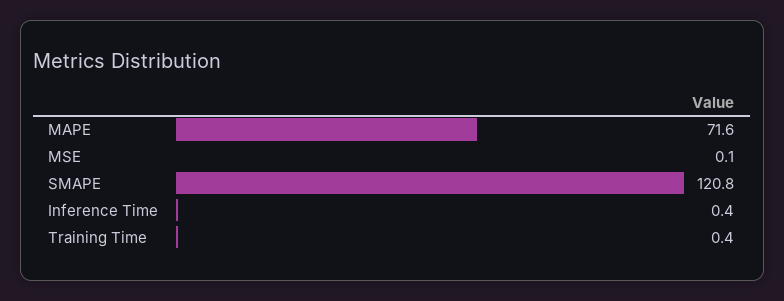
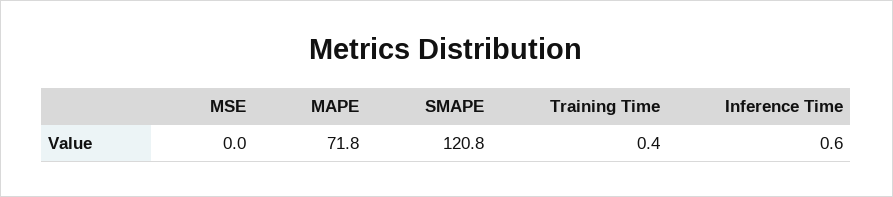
  {
-   "MAPE": 71.6,
+   "MAPE": 71.8,
-   "MSE": 0.1,
+   "MSE": 0,
    "SMAPE": 120.8,
-   "Inference Time": 0.4,
+   "Inference Time": 0.6,
    "Training Time": 0.4
  }

